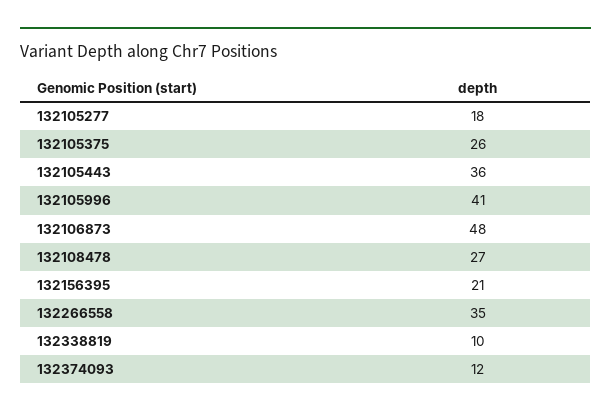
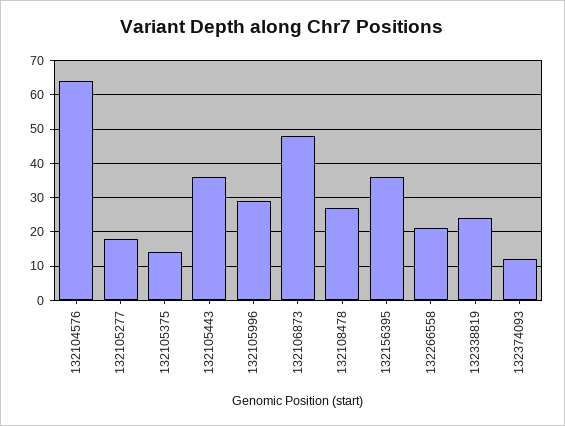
  {
    "132105277": 18,
-   "132105375": 26,
+   "132105375": 15,
    "132105443": 36,
-   "132105996": 41,
+   "132105996": 30,
    "132106873": 48,
    "132108478": 27,
-   "132156395": 21,
+   "132156395": 35,
-   "132266558": 35,
+   "132266558": 20,
-   "132338819": 10,
+   "132338819": 25,
-   "132374093": 12
+   "132374093": 12,
+   "132104576": 65
  }

